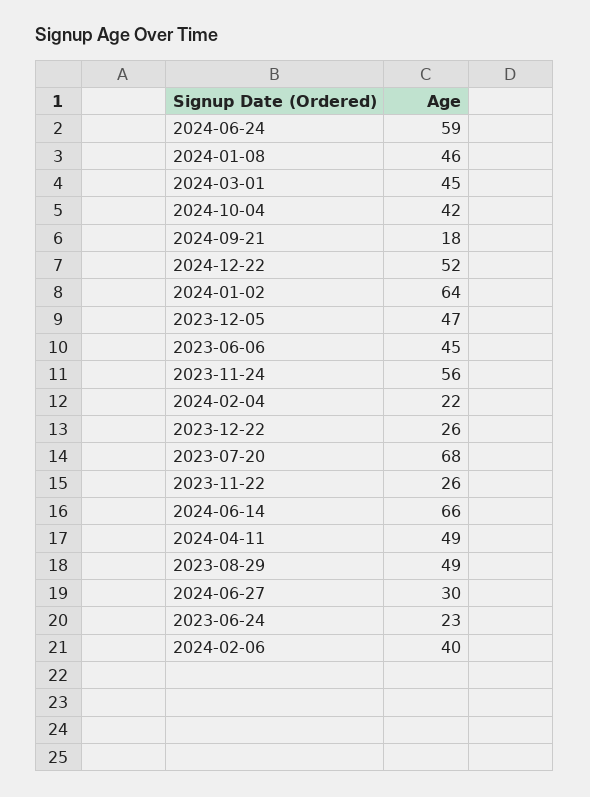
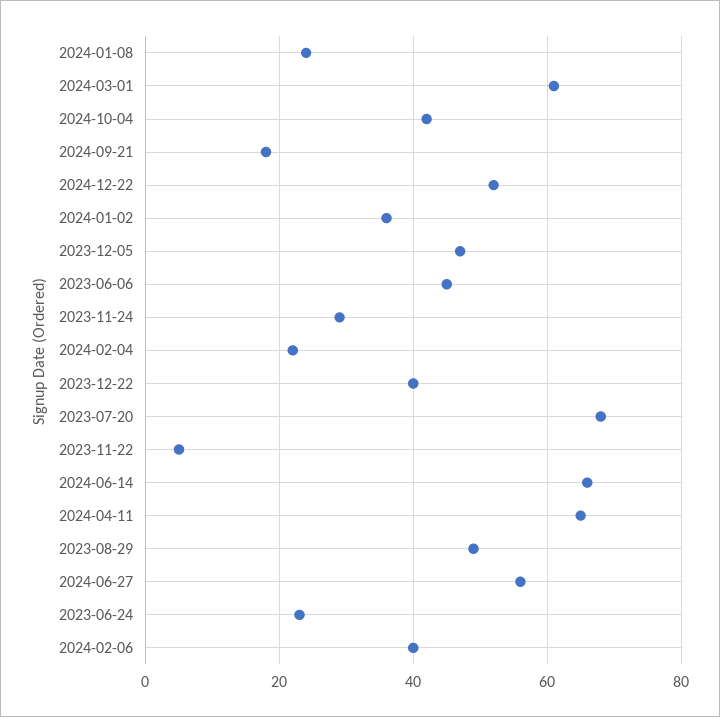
  {
-   "2024-06-24": 59,
-   "2024-01-08": 46,
+   "2024-01-08": 25,
-   "2024-03-01": 45,
+   "2024-03-01": 60,
    "2024-10-04": 42,
    "2024-09-21": 18,
    "2024-12-22": 52,
-   "2024-01-02": 64,
+   "2024-01-02": 35,
    "2023-12-05": 47,
    "2023-06-06": 45,
-   "2023-11-24": 56,
+   "2023-11-24": 30,
    "2024-02-04": 22,
-   "2023-12-22": 26,
+   "2023-12-22": 40,
    "2023-07-20": 68,
-   "2023-11-22": 26,
+   "2023-11-22": 5,
    "2024-06-14": 66,
-   "2024-04-11": 49,
+   "2024-04-11": 65,
    "2023-08-29": 49,
-   "2024-06-27": 30,
+   "2024-06-27": 55,
    "2023-06-24": 23,
    "2024-02-06": 40
  }

